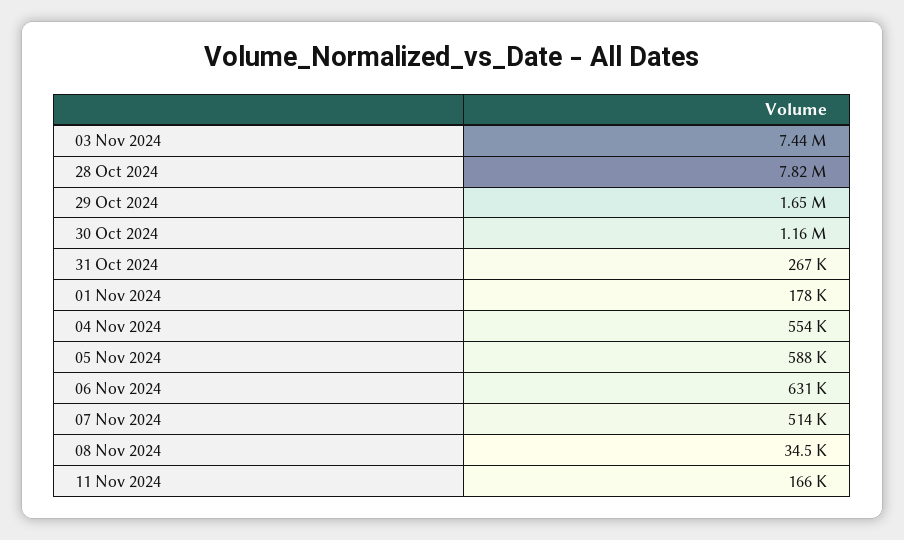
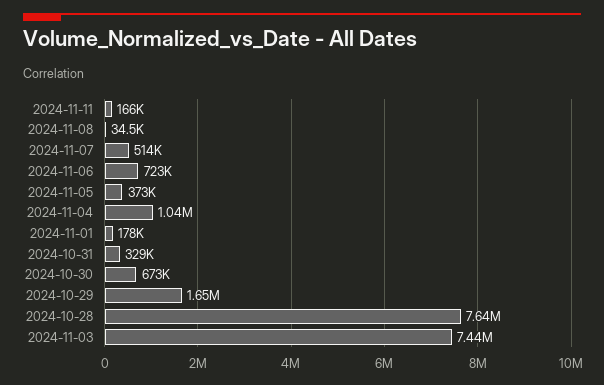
  {
    "03 Nov 2024": 7440000,
-   "28 Oct 2024": 7820000,
+   "28 Oct 2024": 7640000,
    "29 Oct 2024": 1650000,
-   "30 Oct 2024": 1160000,
+   "30 Oct 2024": 673000,
-   "31 Oct 2024": 267000,
+   "31 Oct 2024": 329000,
    "01 Nov 2024": 178000,
-   "04 Nov 2024": 554000,
+   "04 Nov 2024": 1040000,
-   "05 Nov 2024": 588000,
+   "05 Nov 2024": 373000,
-   "06 Nov 2024": 631000,
+   "06 Nov 2024": 723000,
    "07 Nov 2024": 514000,
    "08 Nov 2024": 34500,
    "11 Nov 2024": 166000
  }

